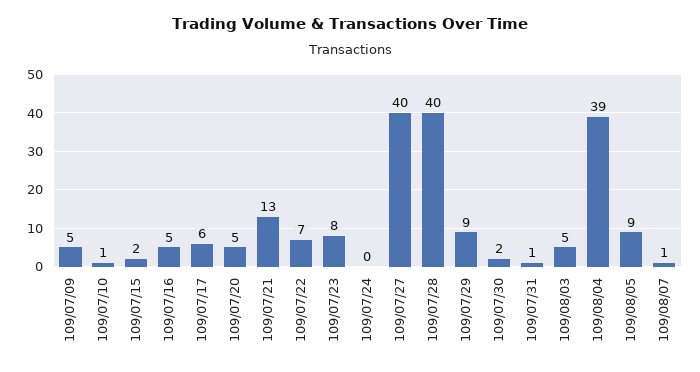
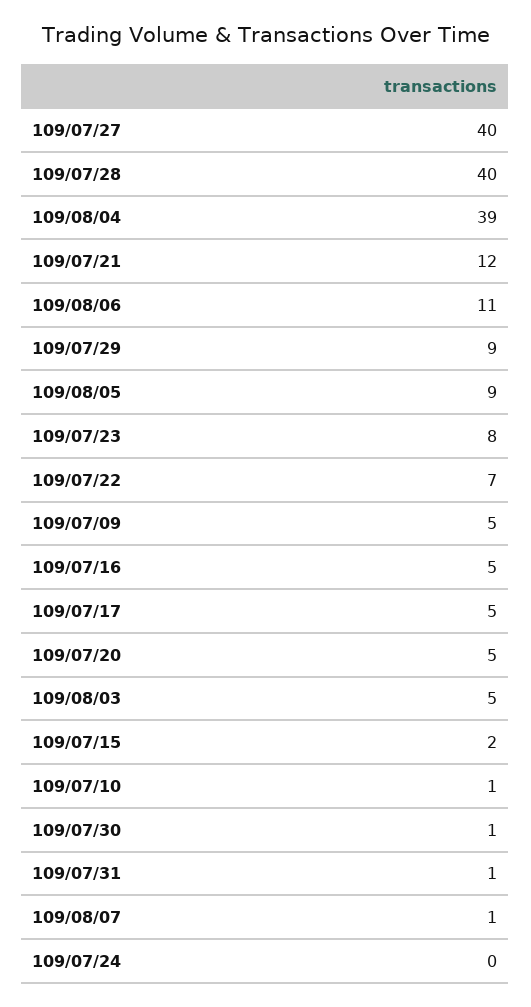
  {
    "109/07/09": 5,
    "109/07/10": 1,
    "109/07/15": 2,
    "109/07/16": 5,
-   "109/07/17": 6,
+   "109/07/17": 5,
    "109/07/20": 5,
-   "109/07/21": 13,
+   "109/07/21": 12,
    "109/07/22": 7,
    "109/07/23": 8,
    "109/07/24": 0,
    "109/07/27": 40,
    "109/07/28": 40,
    "109/07/29": 9,
-   "109/07/30": 2,
+   "109/07/30": 1,
    "109/07/31": 1,
    "109/08/03": 5,
    "109/08/04": 39,
    "109/08/05": 9,
-   "109/08/07": 1
+   "109/08/07": 1,
+   "109/08/06": 11
  }

